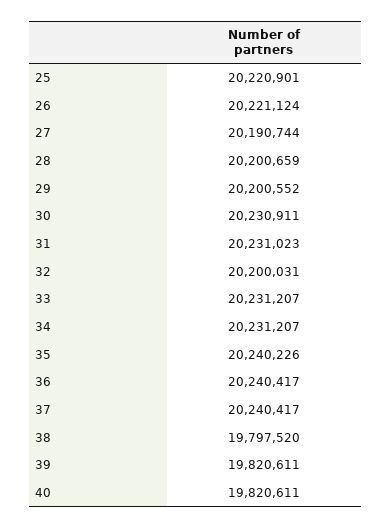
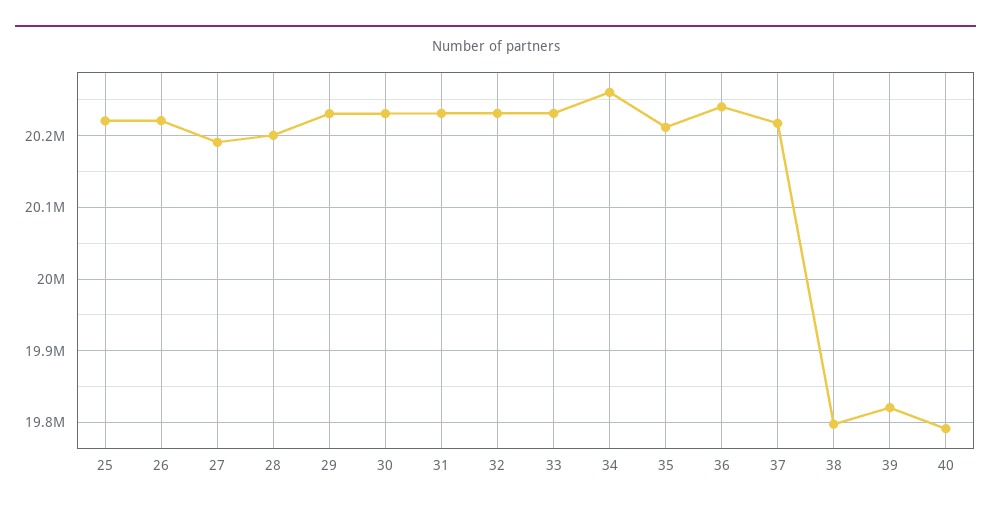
  {
    "25": 20220901,
    "26": 20221124,
    "27": 20190744,
    "28": 20200659,
-   "29": 20200552,
+   "29": 20230000,
    "30": 20230911,
    "31": 20231023,
-   "32": 20200031,
+   "32": 20230000,
    "33": 20231207,
-   "34": 20231207,
+   "34": 20260000,
-   "35": 20240226,
+   "35": 20210000,
    "36": 20240417,
-   "37": 20240417,
+   "37": 20220000,
    "38": 19797520,
    "39": 19820611,
-   "40": 19820611
+   "40": 19790000
  }

